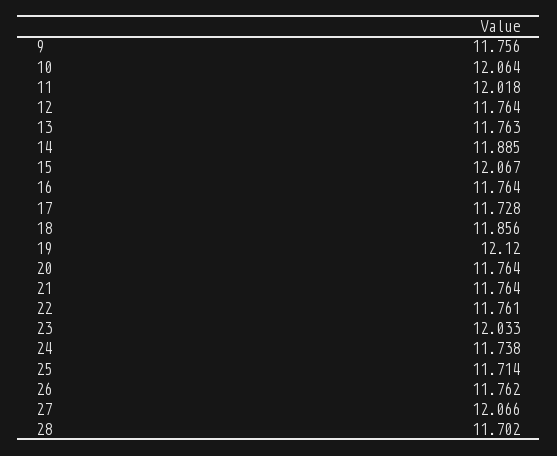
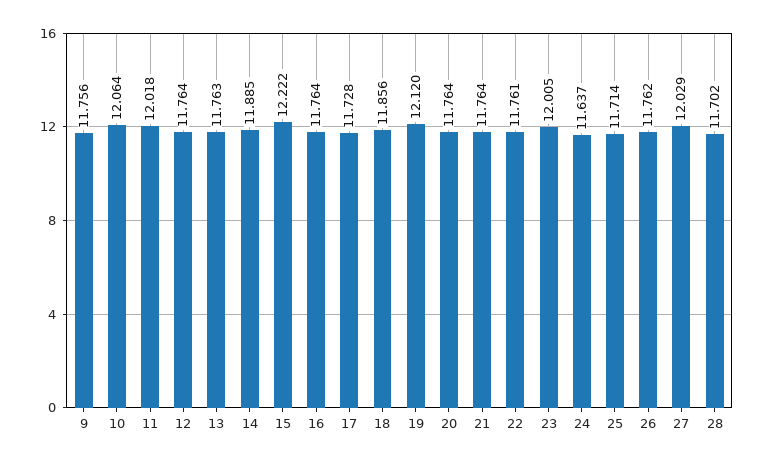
  {
    "9": 11.756,
    "10": 12.064,
    "11": 12.018,
    "12": 11.764,
    "13": 11.763,
    "14": 11.885,
-   "15": 12.067,
+   "15": 12.222,
    "16": 11.764,
    "17": 11.728,
    "18": 11.856,
    "19": 12.12,
    "20": 11.764,
    "21": 11.764,
    "22": 11.761,
-   "23": 12.033,
+   "23": 12.005,
-   "24": 11.738,
+   "24": 11.637,
    "25": 11.714,
    "26": 11.762,
-   "27": 12.066,
+   "27": 12.029,
    "28": 11.702
  }

